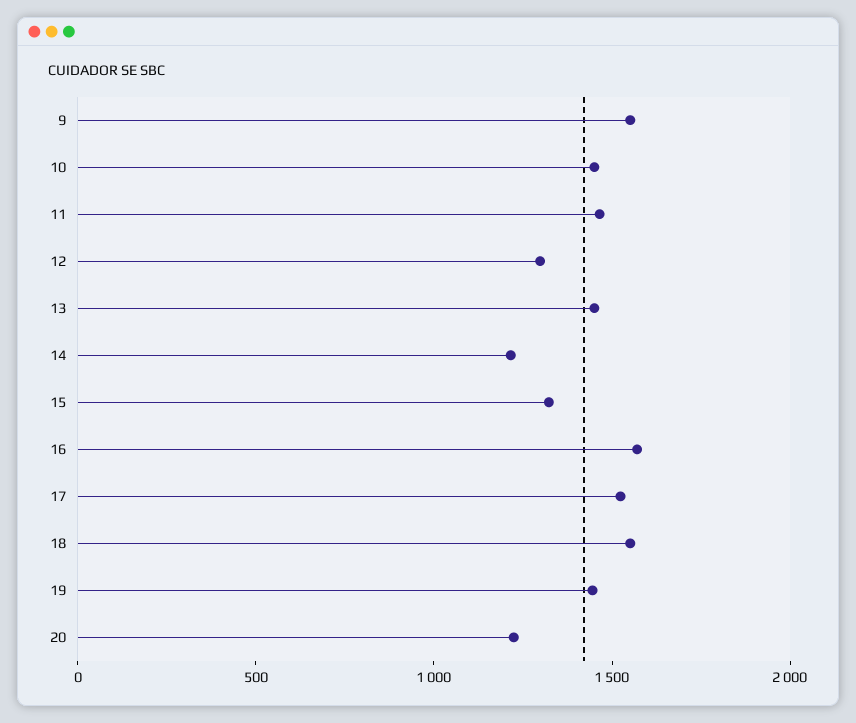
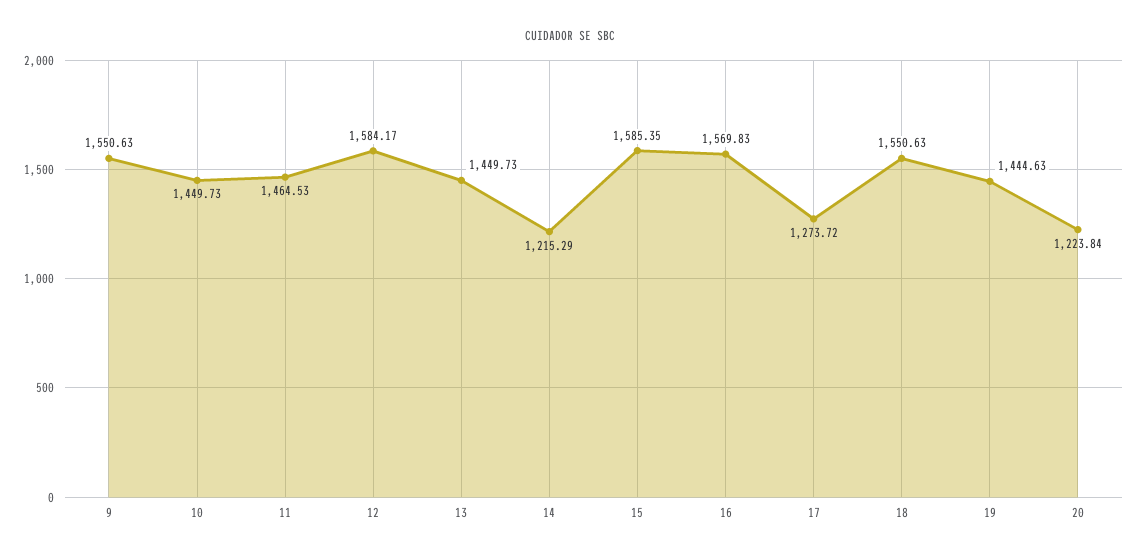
  {
    "9": 1550.63,
    "10": 1449.73,
    "11": 1464.53,
-   "12": 1300,
+   "12": 1584.17,
    "13": 1449.73,
    "14": 1215.29,
-   "15": 1300,
+   "15": 1585.35,
    "16": 1569.83,
-   "17": 1500,
+   "17": 1273.72,
    "18": 1550.63,
    "19": 1444.63,
    "20": 1223.84
  }

